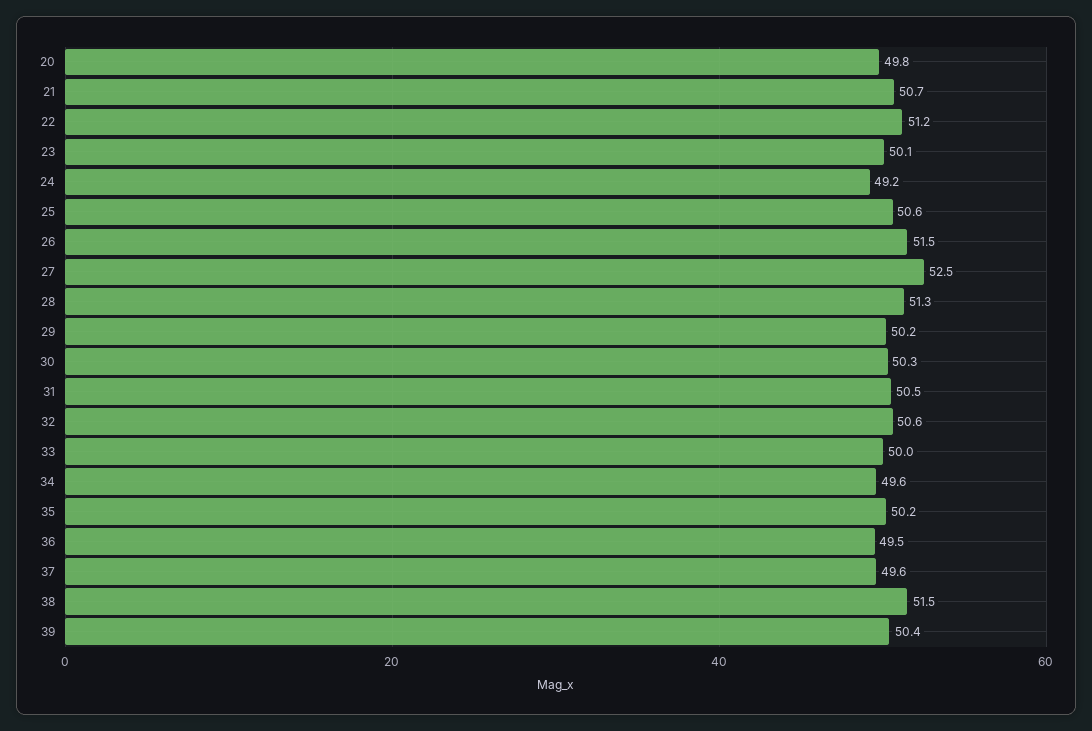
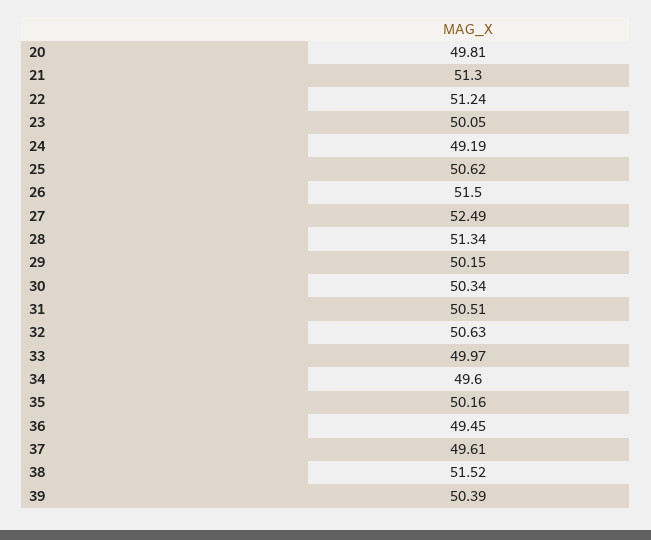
  {
    "20": 49.81,
-   "21": 50.7,
+   "21": 51.3,
    "22": 51.24,
    "23": 50.05,
    "24": 49.19,
    "25": 50.62,
    "26": 51.5,
    "27": 52.49,
    "28": 51.34,
    "29": 50.15,
    "30": 50.34,
    "31": 50.51,
    "32": 50.63,
    "33": 49.97,
    "34": 49.6,
    "35": 50.16,
    "36": 49.45,
    "37": 49.61,
    "38": 51.52,
    "39": 50.39
  }

